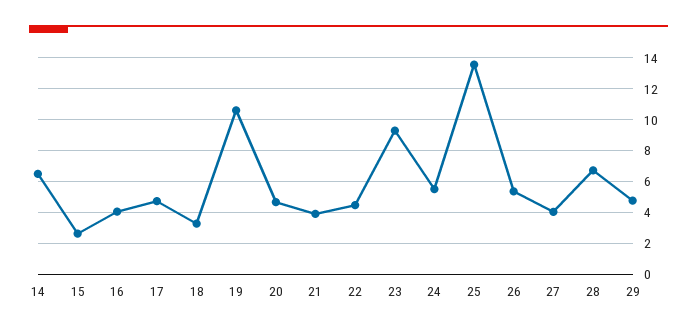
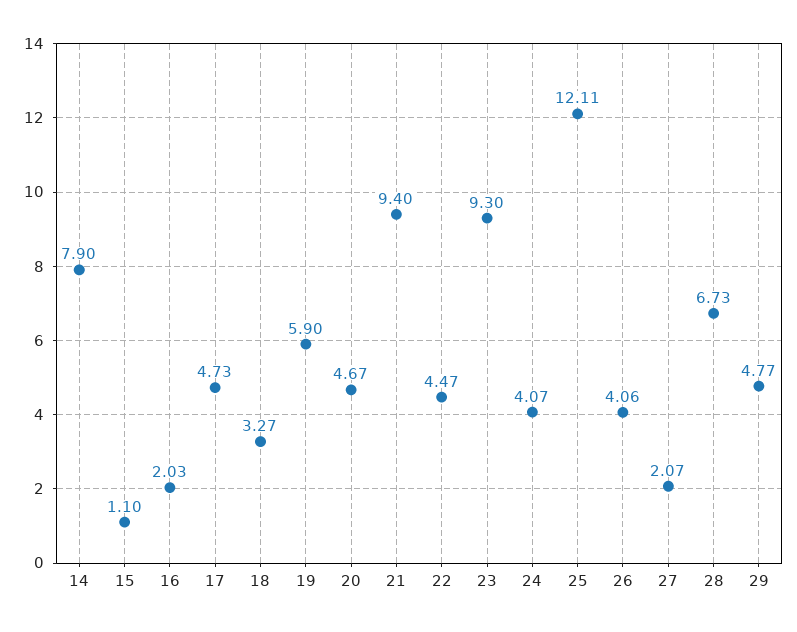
  {
-   "14": 6.5,
+   "14": 7.9,
-   "15": 2.5,
+   "15": 1.1,
-   "16": 4,
+   "16": 2.03,
    "17": 4.73,
    "18": 3.27,
-   "19": 10.5,
+   "19": 5.9,
    "20": 4.67,
-   "21": 4,
+   "21": 9.4,
    "22": 4.47,
    "23": 9.3,
-   "24": 5.5,
+   "24": 4.07,
-   "25": 13.5,
+   "25": 12.11,
-   "26": 5.5,
+   "26": 4.06,
-   "27": 4,
+   "27": 2.07,
    "28": 6.73,
    "29": 4.77
  }

